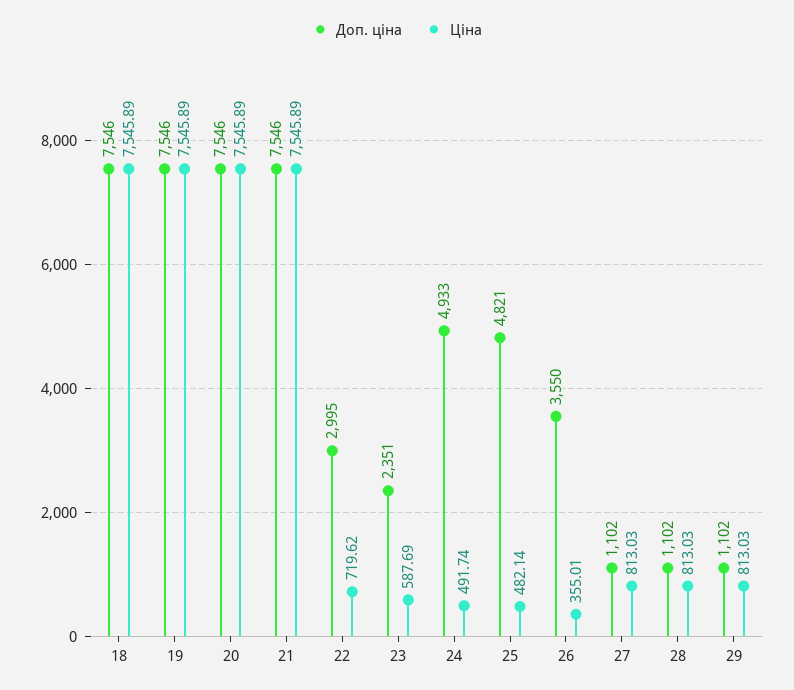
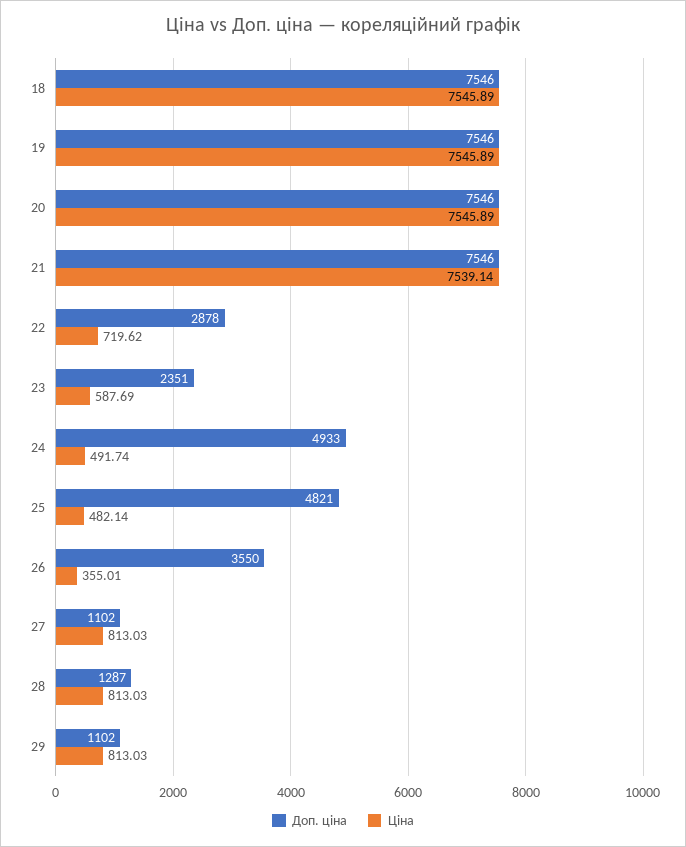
  {
    "Доп. ціна": {
      "18": 7546,
      "19": 7546,
      "20": 7546,
      "21": 7546,
-     "22": 2995,
+     "22": 2878,
      "23": 2351,
      "24": 4933,
      "25": 4821,
      "26": 3550,
      "27": 1102,
-     "28": 1102,
+     "28": 1287,
      "29": 1102
    },
    "Ціна": {
      "18": 7545.89,
      "19": 7545.89,
      "20": 7545.89,
-     "21": 7545.89,
+     "21": 7539.14,
      "22": 719.62,
      "23": 587.69,
      "24": 491.74,
      "25": 482.14,
      "26": 355.01,
      "27": 813.03,
      "28": 813.03,
      "29": 813.03
    }
  }

